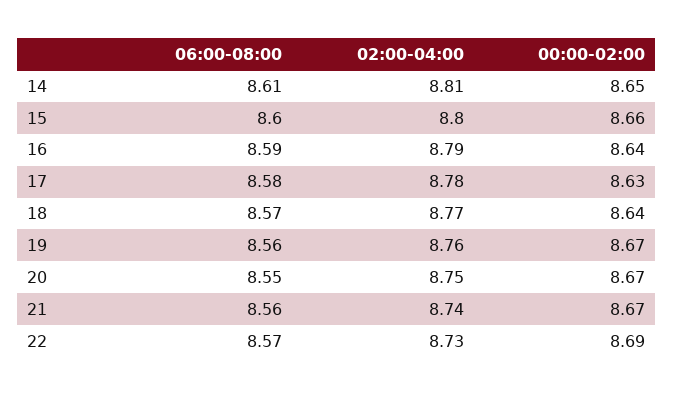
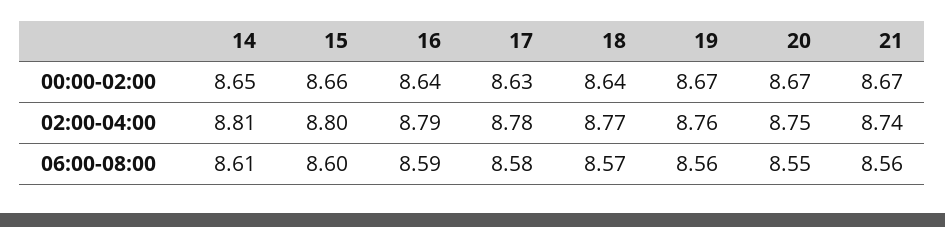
  {
    "06:00-08:00": {
      "14": 8.61,
      "15": 8.6,
      "16": 8.59,
      "17": 8.58,
      "18": 8.57,
      "19": 8.56,
      "20": 8.55,
-     "21": 8.56,
+     "21": 8.56
-     "22": 8.57
    },
    "02:00-04:00": {
      "14": 8.81,
      "15": 8.8,
      "16": 8.79,
      "17": 8.78,
      "18": 8.77,
      "19": 8.76,
      "20": 8.75,
-     "21": 8.74,
+     "21": 8.74
-     "22": 8.73
    },
    "00:00-02:00": {
      "14": 8.65,
      "15": 8.66,
      "16": 8.64,
      "17": 8.63,
      "18": 8.64,
      "19": 8.67,
      "20": 8.67,
-     "21": 8.67,
+     "21": 8.67
-     "22": 8.69
    }
  }

